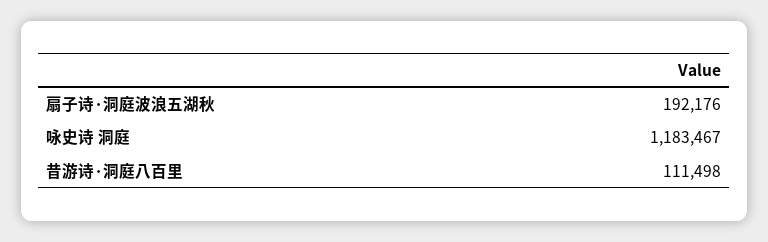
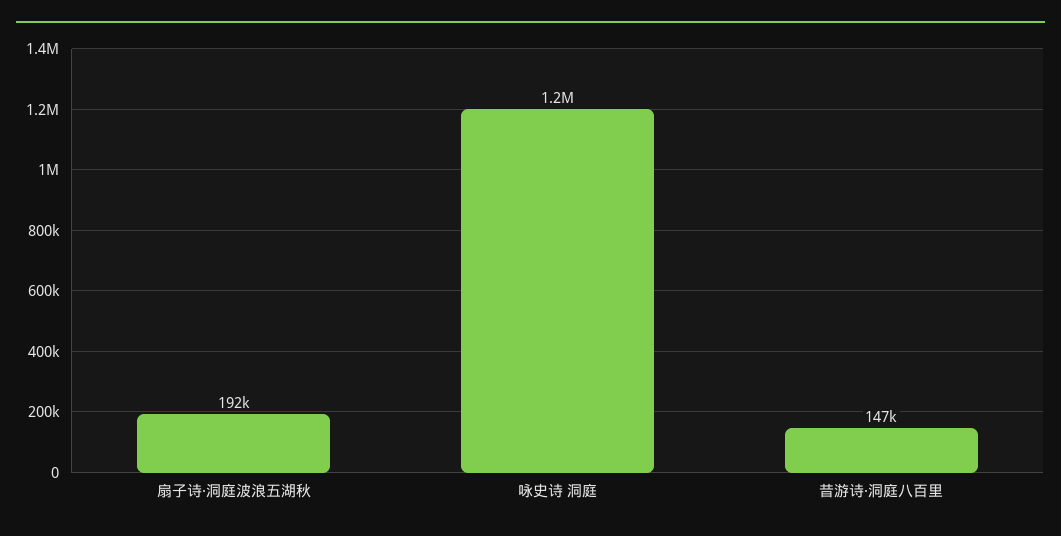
  {
    "扇子诗·洞庭波浪五湖秋": 192176,
    "咏史诗 洞庭": 1183467,
-   "昔游诗·洞庭八百里": 111498
+   "昔游诗·洞庭八百里": 147000
  }

